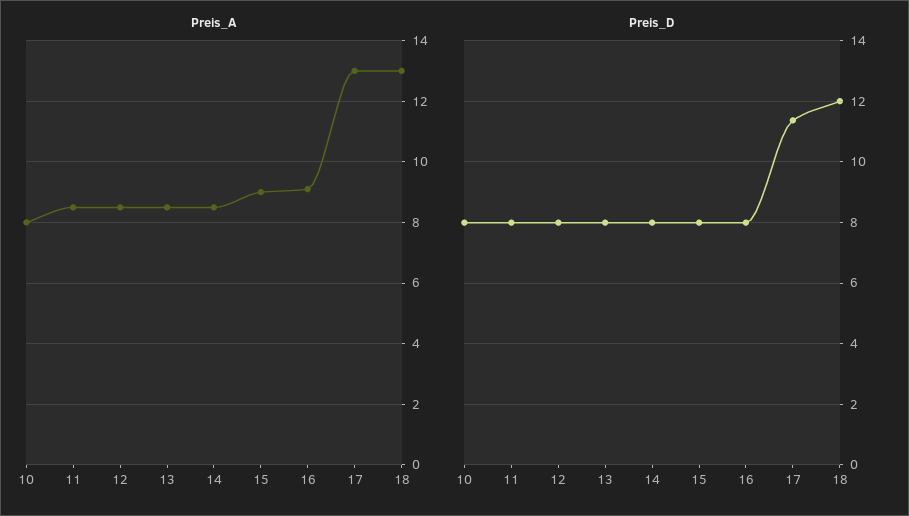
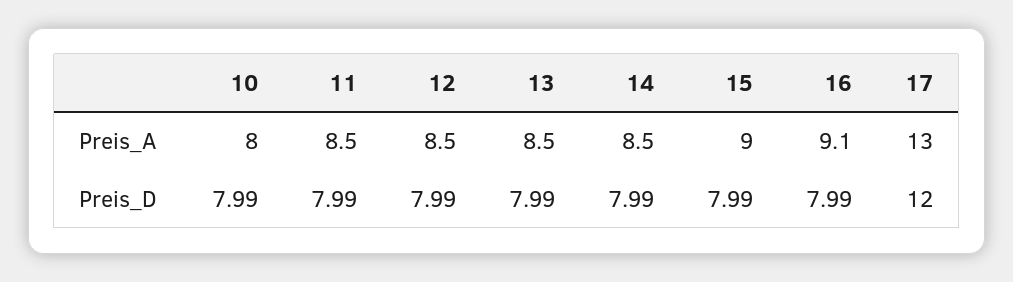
  {
    "Preis_A": {
      "10": 8,
      "11": 8.5,
      "12": 8.5,
      "13": 8.5,
      "14": 8.5,
      "15": 9,
      "16": 9.1,
-     "17": 13,
+     "17": 13
-     "18": 13
    },
    "Preis_D": {
      "10": 7.99,
      "11": 7.99,
      "12": 7.99,
      "13": 7.99,
      "14": 7.99,
      "15": 7.99,
      "16": 7.99,
-     "17": 11.4,
+     "17": 12
-     "18": 12
    }
  }

